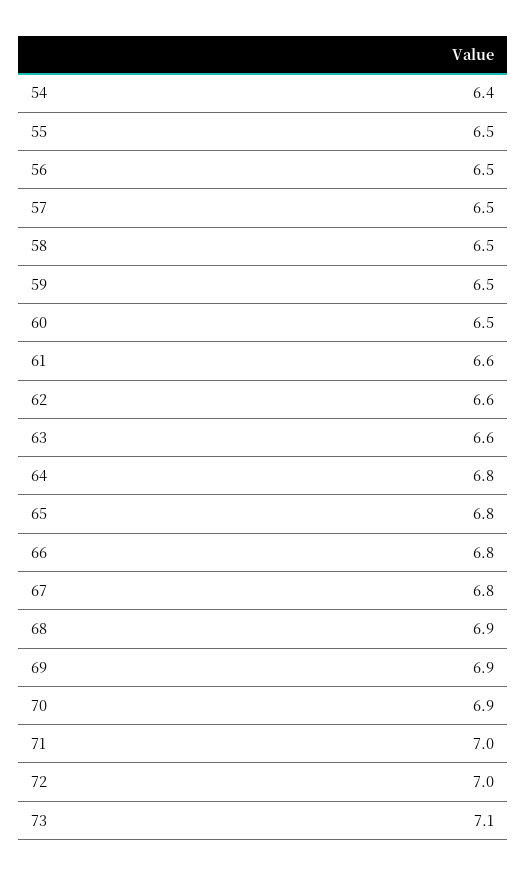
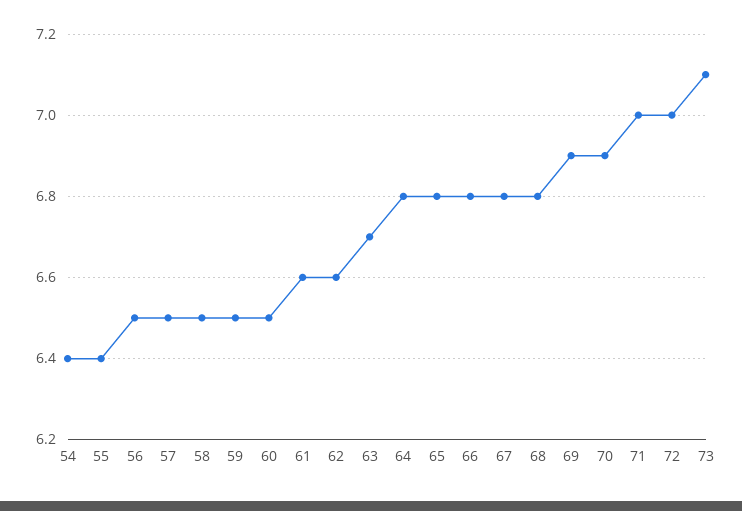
  {
    "54": 6.4,
-   "55": 6.5,
+   "55": 6.4,
    "56": 6.5,
    "57": 6.5,
    "58": 6.5,
    "59": 6.5,
    "60": 6.5,
    "61": 6.6,
    "62": 6.6,
-   "63": 6.6,
+   "63": 6.7,
    "64": 6.8,
    "65": 6.8,
    "66": 6.8,
    "67": 6.8,
-   "68": 6.9,
+   "68": 6.8,
    "69": 6.9,
    "70": 6.9,
    "71": 7,
    "72": 7,
    "73": 7.1
  }

